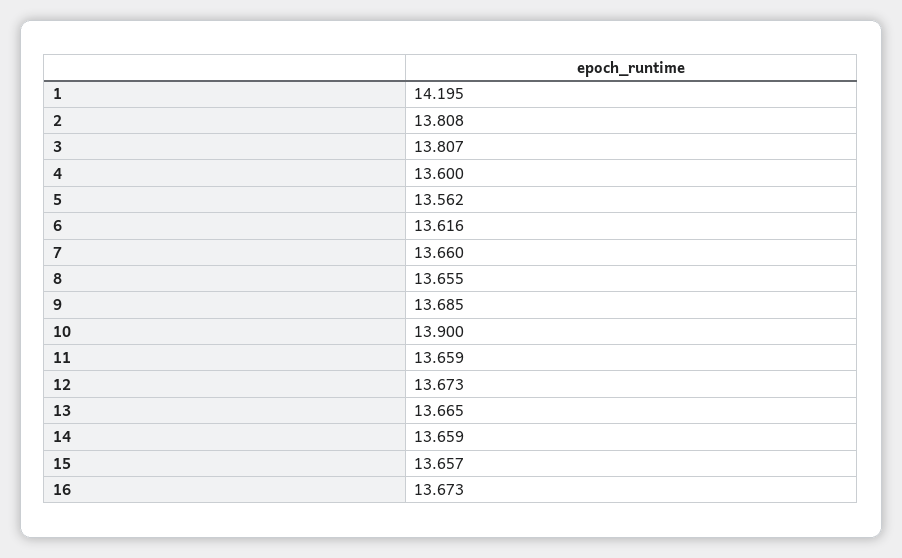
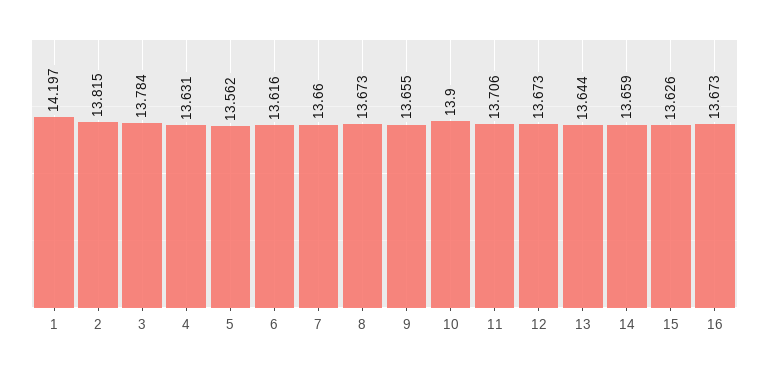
  {
-   "1": 14.195,
+   "1": 14.197,
-   "2": 13.808,
+   "2": 13.815,
-   "3": 13.807,
+   "3": 13.784,
-   "4": 13.6,
+   "4": 13.631,
    "5": 13.562,
    "6": 13.616,
    "7": 13.66,
-   "8": 13.655,
+   "8": 13.673,
-   "9": 13.685,
+   "9": 13.655,
    "10": 13.9,
-   "11": 13.659,
+   "11": 13.706,
    "12": 13.673,
-   "13": 13.665,
+   "13": 13.644,
    "14": 13.659,
-   "15": 13.657,
+   "15": 13.626,
    "16": 13.673
  }

